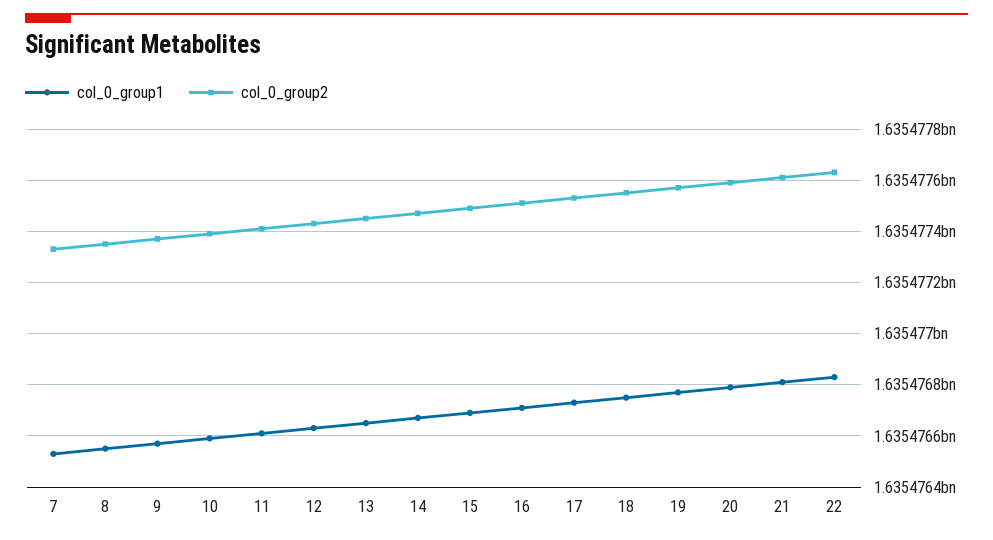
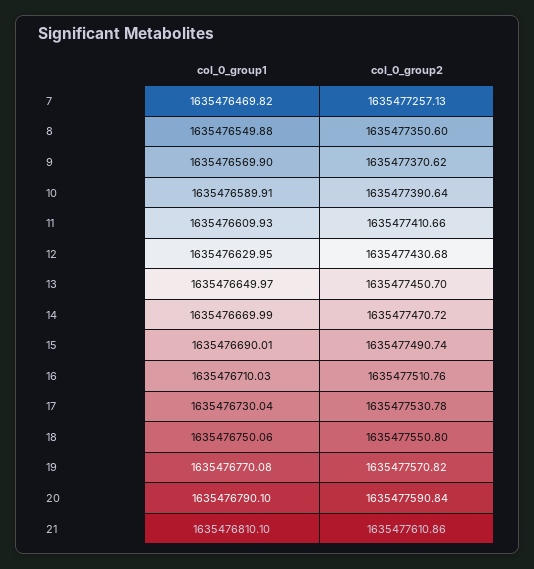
  {
    "col_0_group1": {
-     "7": 1635476525,
+     "7": 1635476469.82,
      "8": 1635476549.88,
      "9": 1635476569.9,
      "10": 1635476589.91,
      "11": 1635476609.93,
      "12": 1635476629.95,
      "13": 1635476649.97,
      "14": 1635476669.99,
      "15": 1635476690.01,
      "16": 1635476710.03,
      "17": 1635476730.04,
      "18": 1635476750.06,
      "19": 1635476770.08,
      "20": 1635476790.1,
-     "21": 1635476810.1,
+     "21": 1635476810.1
-     "22": 1635476825
    },
    "col_0_group2": {
-     "7": 1635477325,
+     "7": 1635477257.13,
      "8": 1635477350.6,
      "9": 1635477370.62,
      "10": 1635477390.64,
      "11": 1635477410.66,
      "12": 1635477430.68,
      "13": 1635477450.7,
      "14": 1635477470.72,
      "15": 1635477490.74,
      "16": 1635477510.76,
      "17": 1635477530.78,
      "18": 1635477550.8,
      "19": 1635477570.82,
      "20": 1635477590.84,
-     "21": 1635477610.86,
+     "21": 1635477610.86
-     "22": 1635477625
    }
  }

